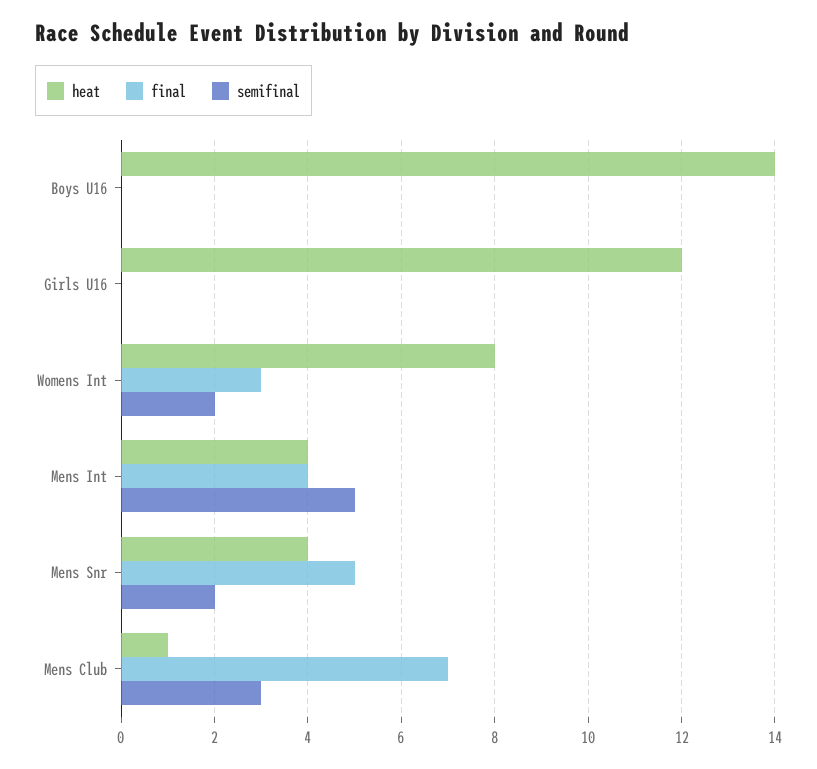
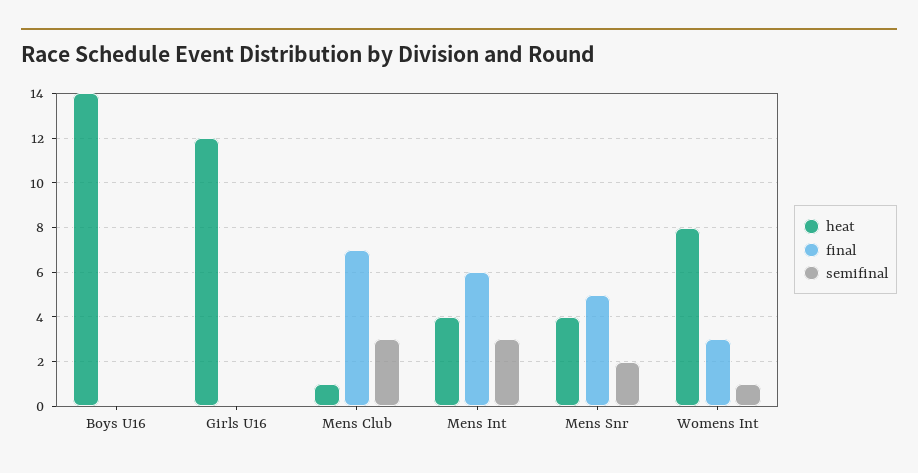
  {
    "heat": {
      "Boys U16": 14,
      "Girls U16": 12,
      "Womens Int": 8,
      "Mens Int": 4,
      "Mens Snr": 4,
      "Mens Club": 1
    },
    "final": {
      "Boys U16": 0,
      "Girls U16": 0,
      "Womens Int": 3,
-     "Mens Int": 4,
+     "Mens Int": 6,
      "Mens Snr": 5,
      "Mens Club": 7
    },
    "semifinal": {
      "Boys U16": 0,
      "Girls U16": 0,
-     "Womens Int": 2,
+     "Womens Int": 1,
-     "Mens Int": 5,
+     "Mens Int": 3,
      "Mens Snr": 2,
      "Mens Club": 3
    }
  }

